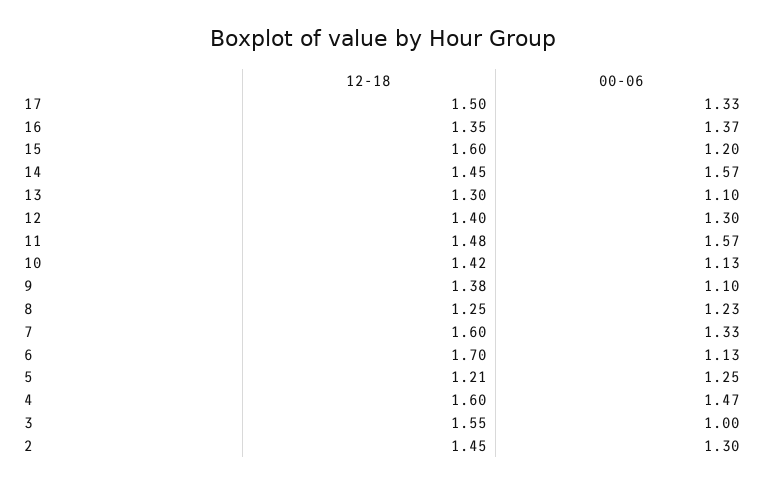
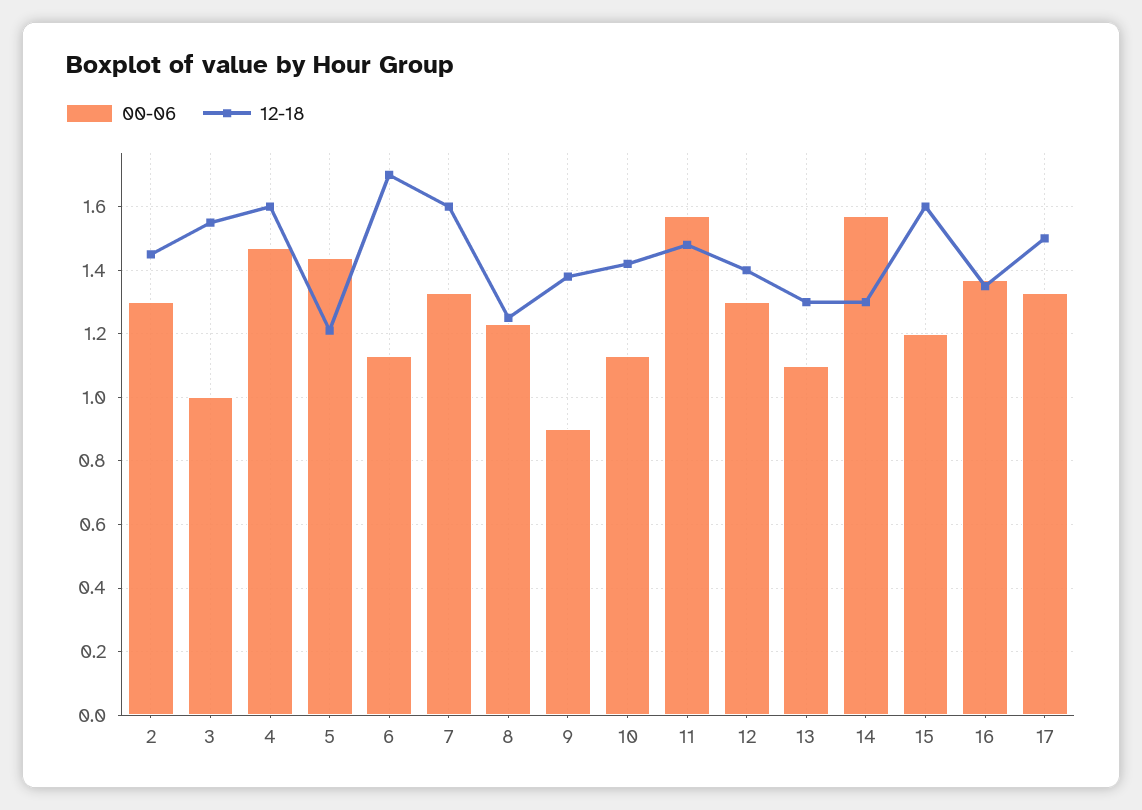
  {
    "12-18": {
      "17": 1.5,
      "16": 1.35,
      "15": 1.6,
-     "14": 1.45,
+     "14": 1.3,
      "13": 1.3,
      "12": 1.4,
      "11": 1.48,
      "10": 1.42,
      "9": 1.38,
      "8": 1.25,
      "7": 1.6,
      "6": 1.7,
      "5": 1.21,
      "4": 1.6,
      "3": 1.55,
      "2": 1.45
    },
    "00-06": {
      "17": 1.33,
      "16": 1.37,
      "15": 1.2,
      "14": 1.57,
      "13": 1.1,
      "12": 1.3,
      "11": 1.57,
      "10": 1.13,
-     "9": 1.1,
+     "9": 0.9,
      "8": 1.23,
      "7": 1.33,
      "6": 1.13,
-     "5": 1.25,
+     "5": 1.45,
      "4": 1.47,
      "3": 1,
      "2": 1.3
    }
  }

